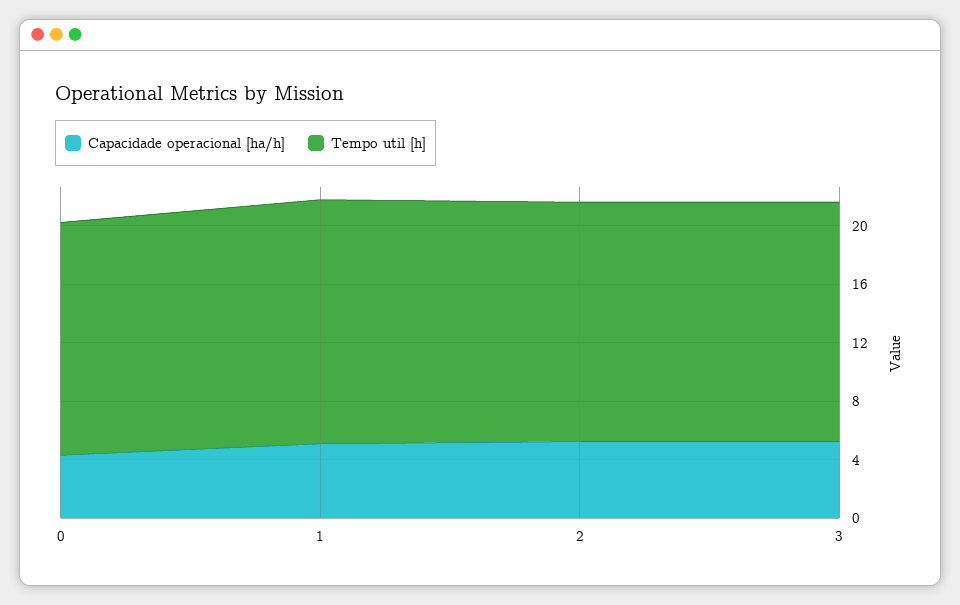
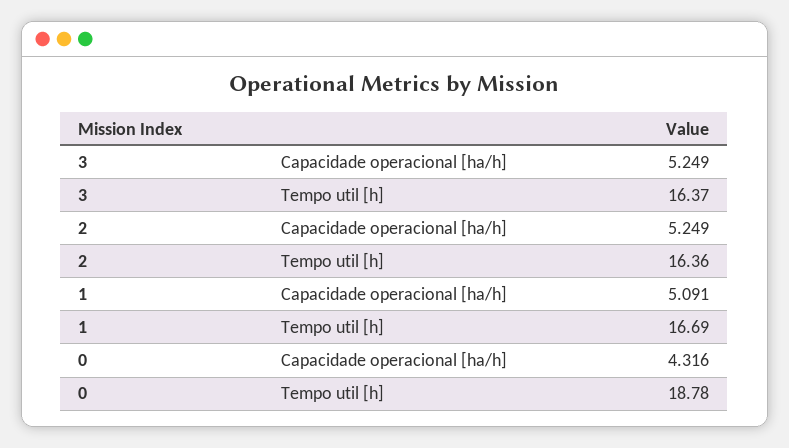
  {
    "Capacidade operacional [ha/h]": {
      "0": 4.316,
      "1": 5.091,
      "2": 5.249,
      "3": 5.249
    },
    "Tempo util [h]": {
-     "0": 16,
+     "0": 18.78,
      "1": 16.69,
      "2": 16.36,
      "3": 16.37
    }
  }

